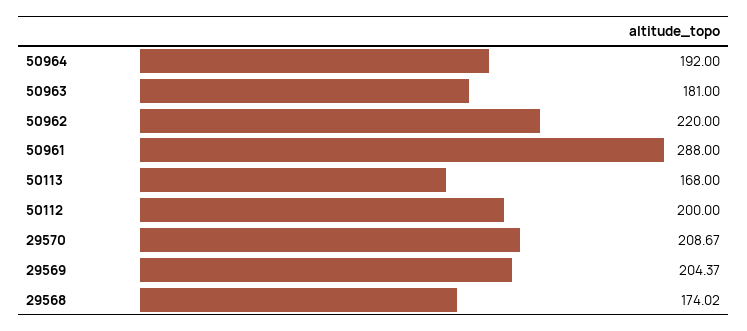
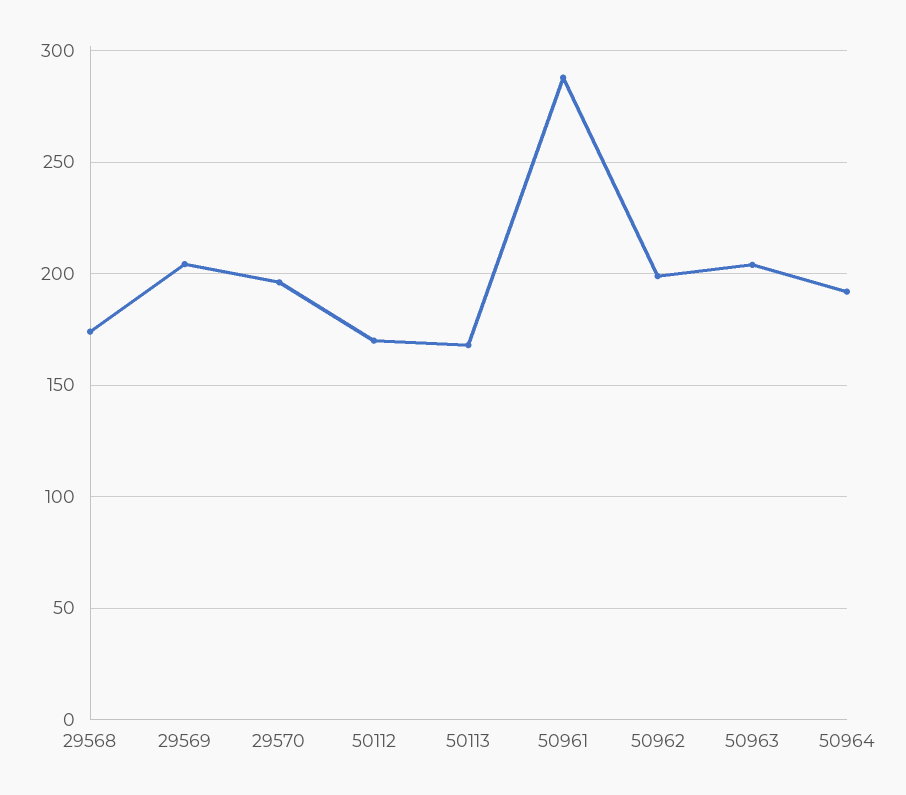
  {
    "50964": 192,
-   "50963": 181,
+   "50963": 205,
-   "50962": 220,
+   "50962": 200,
    "50961": 288,
    "50113": 168,
-   "50112": 200,
+   "50112": 170,
-   "29570": 208.67,
+   "29570": 195,
    "29569": 204.37,
    "29568": 174.02
  }

